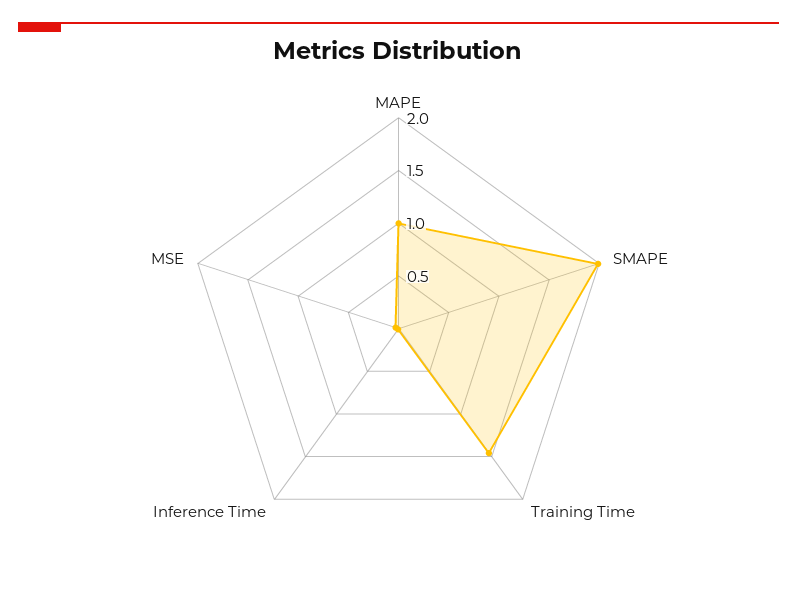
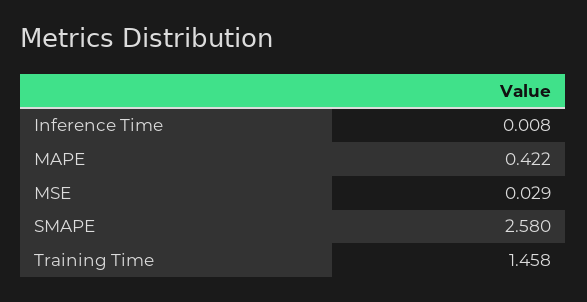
  {
-   "MAPE": 1,
+   "MAPE": 0.422,
-   "SMAPE": 2,
+   "SMAPE": 2.58,
    "Training Time": 1.458,
    "Inference Time": 0.008,
    "MSE": 0.029
  }

